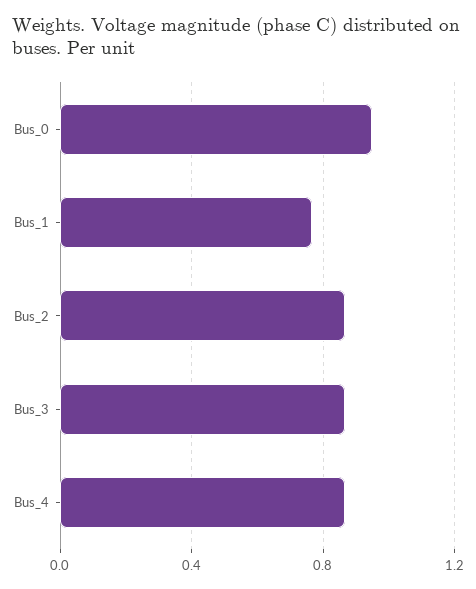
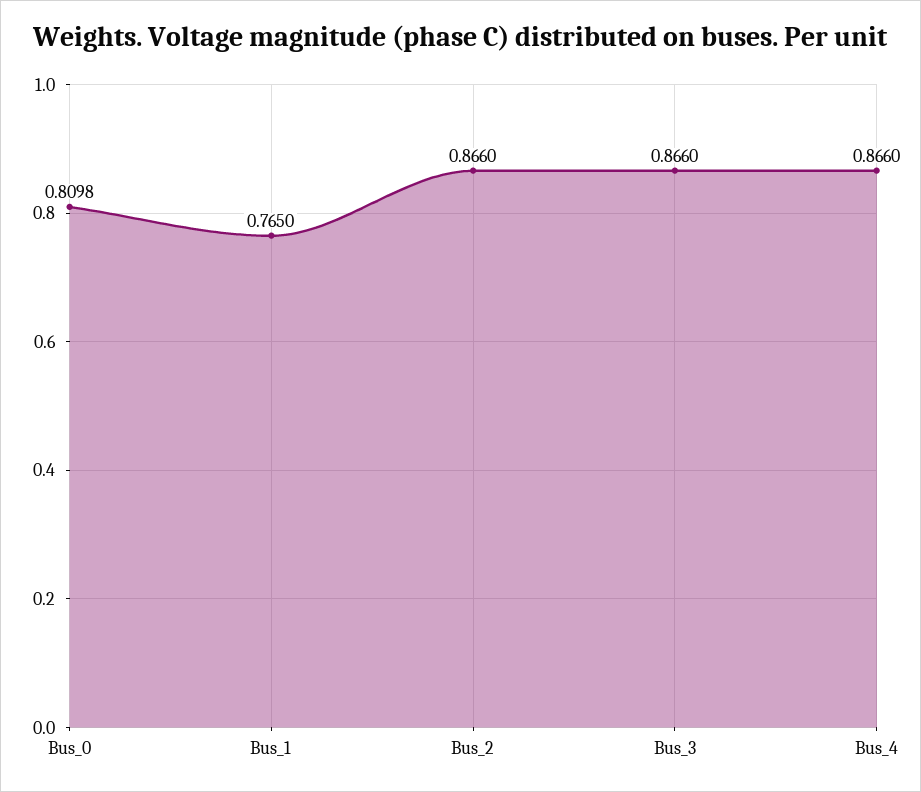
  {
-   "Bus_0": 0.95,
+   "Bus_0": 0.8098,
    "Bus_1": 0.765,
    "Bus_2": 0.866,
    "Bus_3": 0.866,
    "Bus_4": 0.866
  }

